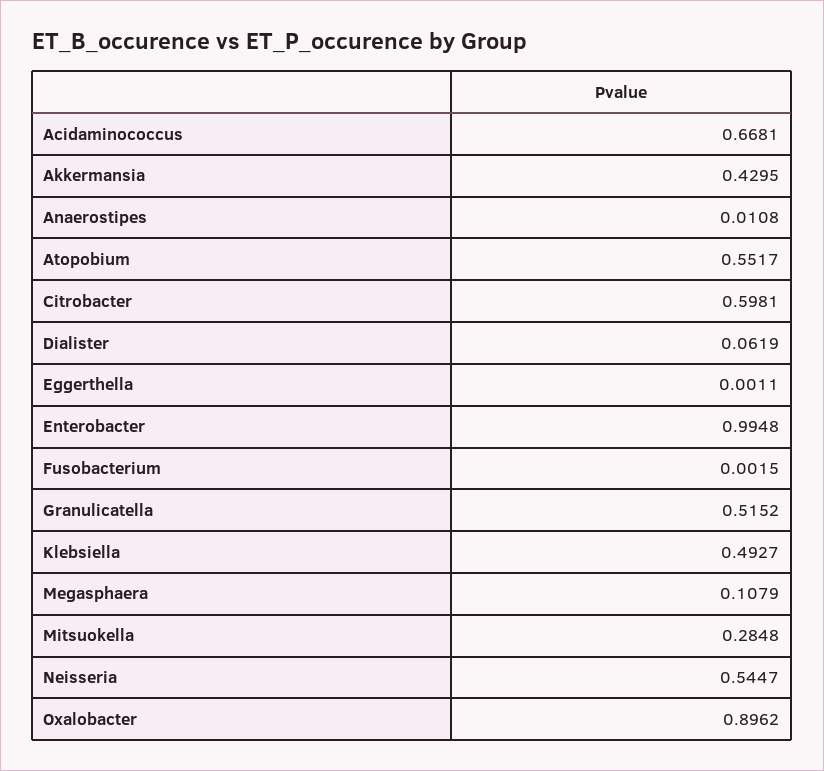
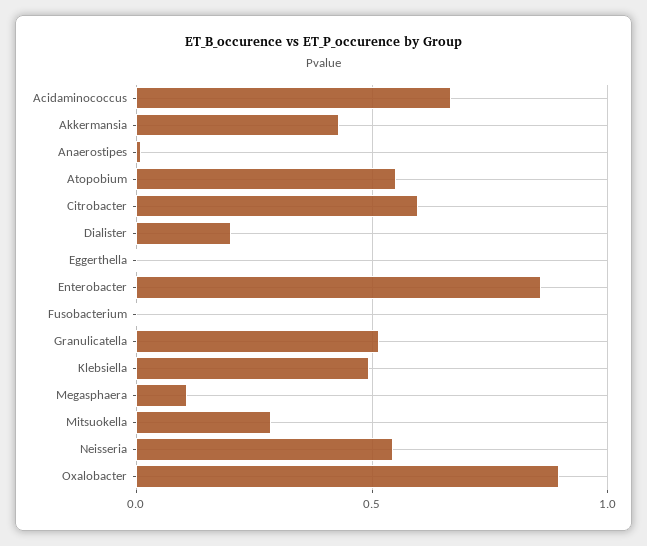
  {
    "Acidaminococcus": 0.6681,
    "Akkermansia": 0.4295,
    "Anaerostipes": 0.0108,
    "Atopobium": 0.5517,
    "Citrobacter": 0.5981,
-   "Dialister": 0.0619,
+   "Dialister": 0.2,
    "Eggerthella": 0.0011,
-   "Enterobacter": 0.9948,
+   "Enterobacter": 0.85,
    "Fusobacterium": 0.0015,
    "Granulicatella": 0.5152,
    "Klebsiella": 0.4927,
    "Megasphaera": 0.1079,
    "Mitsuokella": 0.2848,
    "Neisseria": 0.5447,
    "Oxalobacter": 0.8962
  }

